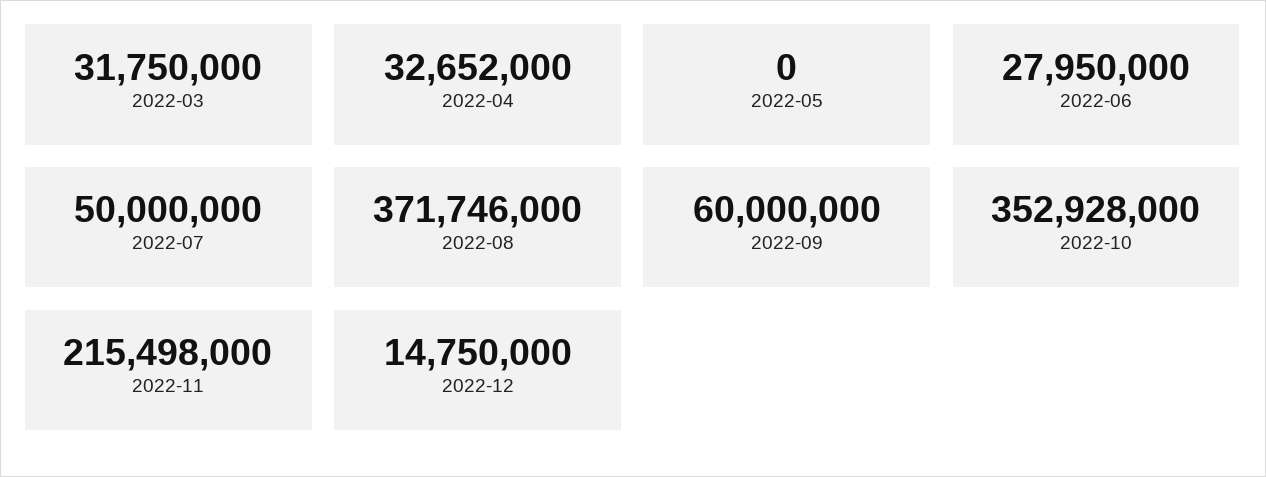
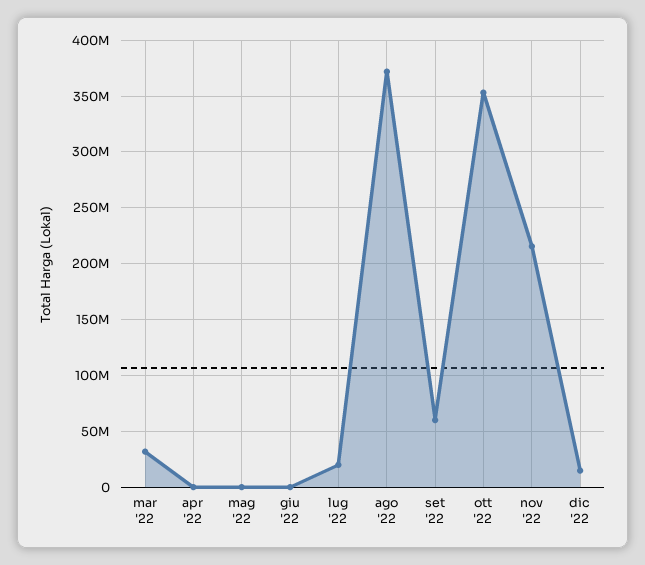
  {
    "2022-03": 31750000,
-   "2022-04": 32652000,
+   "2022-04": 0,
    "2022-05": 0,
-   "2022-06": 27950000,
+   "2022-06": 0,
-   "2022-07": 50000000,
+   "2022-07": 20000000,
    "2022-08": 371746000,
    "2022-09": 60000000,
    "2022-10": 352928000,
    "2022-11": 215498000,
    "2022-12": 14750000
  }

